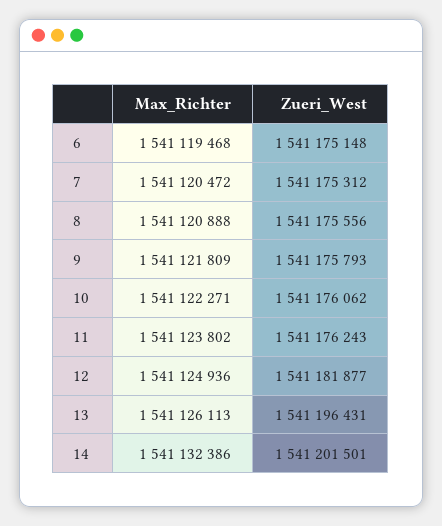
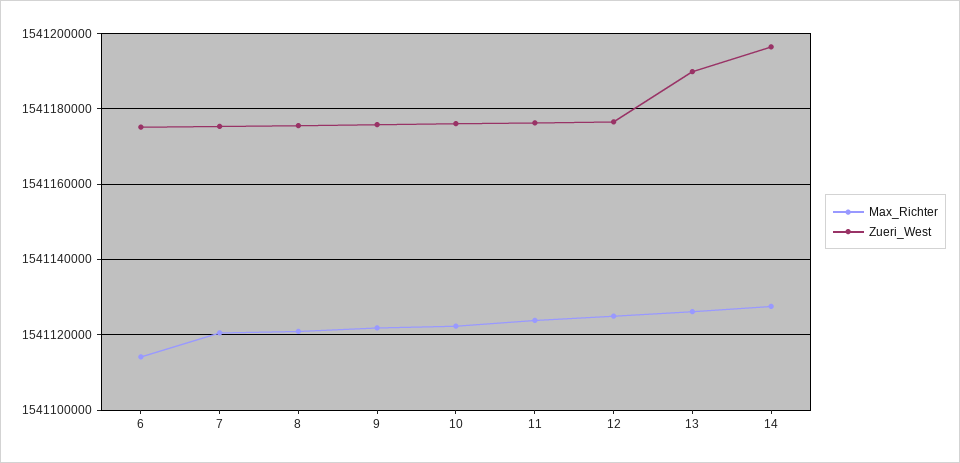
  {
    "Max_Richter": {
-     "6": 1541119468,
+     "6": 1541114000,
      "7": 1541120472,
      "8": 1541120888,
      "9": 1541121809,
      "10": 1541122271,
      "11": 1541123802,
      "12": 1541124936,
      "13": 1541126113,
-     "14": 1541132386
+     "14": 1541128000
    },
    "Zueri_West": {
      "6": 1541175148,
      "7": 1541175312,
      "8": 1541175556,
      "9": 1541175793,
      "10": 1541176062,
      "11": 1541176243,
-     "12": 1541181877,
+     "12": 1541176000,
-     "13": 1541196431,
+     "13": 1541190000,
-     "14": 1541201501
+     "14": 1541196000
    }
  }

